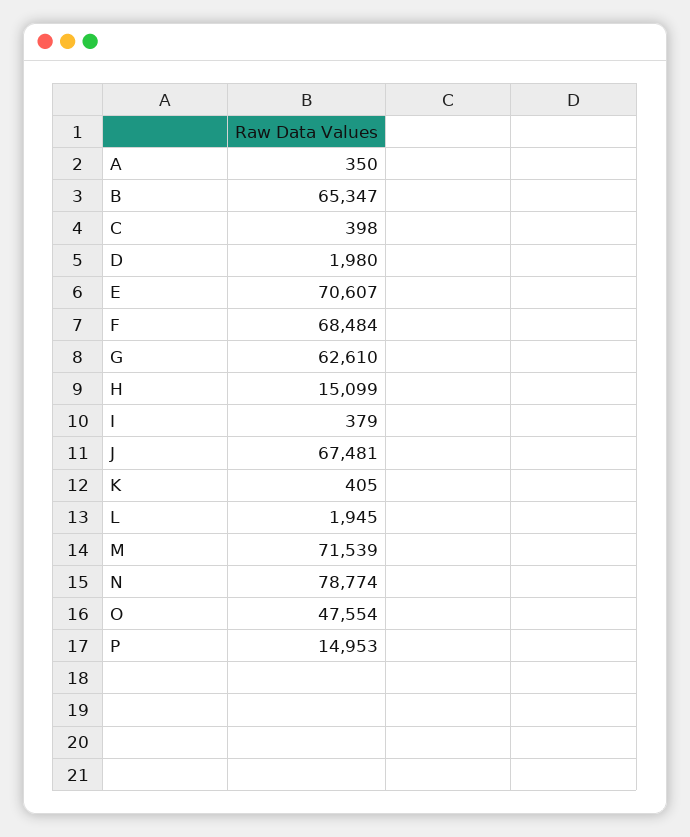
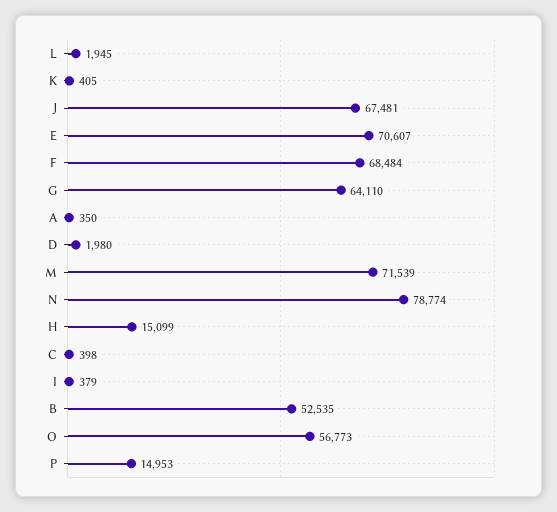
  {
    "A": 350,
-   "B": 65347,
+   "B": 52535,
    "C": 398,
    "D": 1980,
    "E": 70607,
    "F": 68484,
-   "G": 62610,
+   "G": 64110,
    "H": 15099,
    "I": 379,
    "J": 67481,
    "K": 405,
    "L": 1945,
    "M": 71539,
    "N": 78774,
-   "O": 47554,
+   "O": 56773,
    "P": 14953
  }

